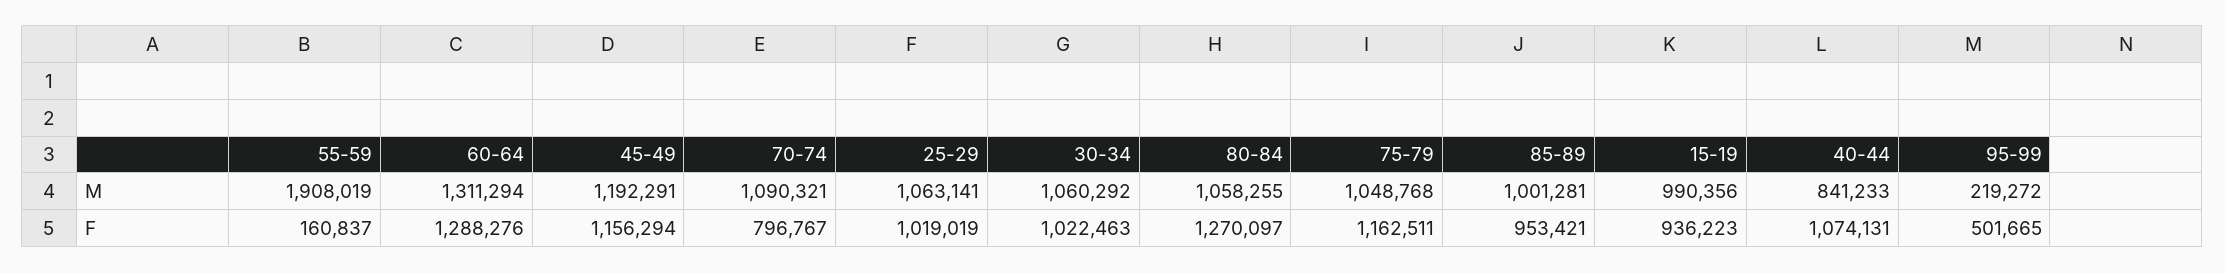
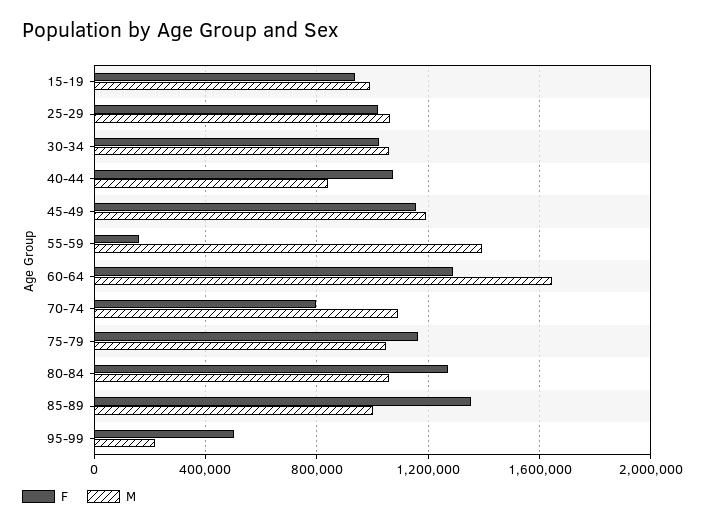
  {
    "M": {
-     "55-59": 1908019,
+     "55-59": 1400000,
-     "60-64": 1311294,
+     "60-64": 1650000,
      "45-49": 1192291,
      "70-74": 1090321,
      "25-29": 1063141,
      "30-34": 1060292,
      "80-84": 1058255,
      "75-79": 1048768,
      "85-89": 1001281,
      "15-19": 990356,
      "40-44": 841233,
      "95-99": 219272
    },
    "F": {
      "55-59": 160837,
      "60-64": 1288276,
      "45-49": 1156294,
      "70-74": 796767,
      "25-29": 1019019,
      "30-34": 1022463,
      "80-84": 1270097,
      "75-79": 1162511,
-     "85-89": 953421,
+     "85-89": 1350000,
      "15-19": 936223,
      "40-44": 1074131,
      "95-99": 501665
    }
  }

